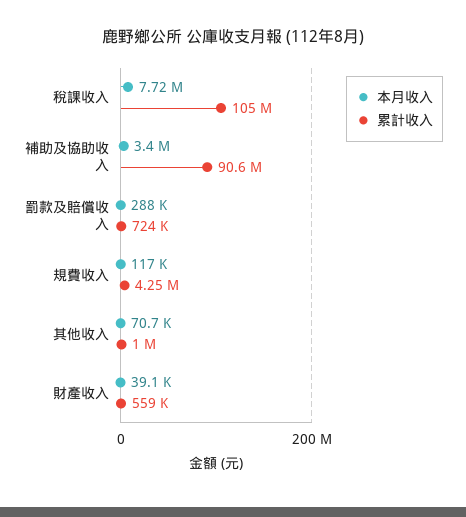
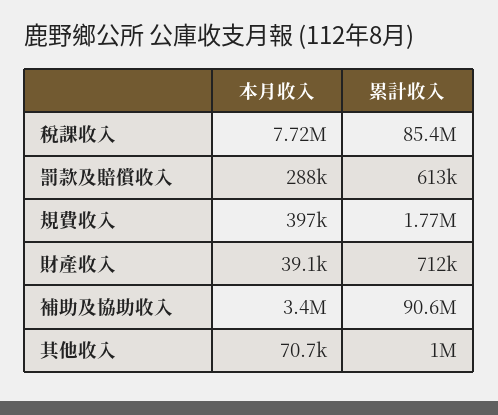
  {
    "本月收入": {
      "稅課收入": 7720000,
      "補助及協助收入": 3400000,
      "罰款及賠償收入": 288000,
-     "規費收入": 117000,
+     "規費收入": 397000,
      "其他收入": 70700,
      "財產收入": 39100
    },
    "累計收入": {
-     "稅課收入": 105000000,
+     "稅課收入": 85400000,
      "補助及協助收入": 90600000,
-     "罰款及賠償收入": 724000,
+     "罰款及賠償收入": 613000,
-     "規費收入": 4250000,
+     "規費收入": 1770000,
      "其他收入": 1000000,
-     "財產收入": 559000
+     "財產收入": 712000
    }
  }

